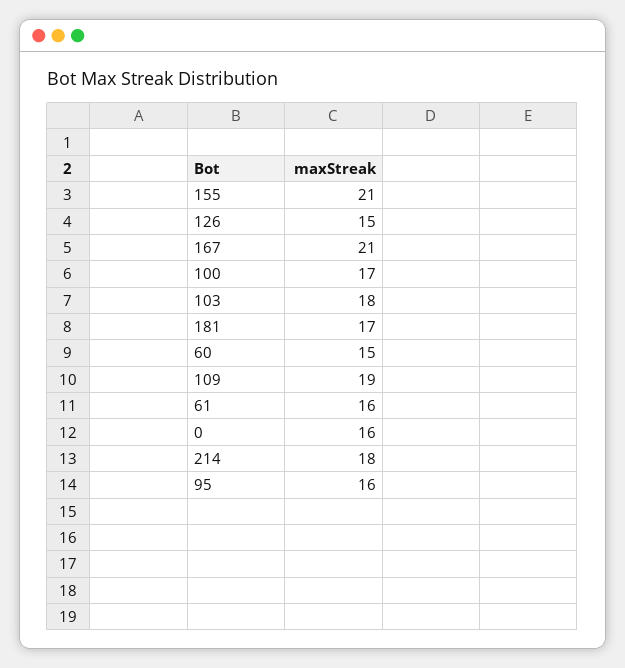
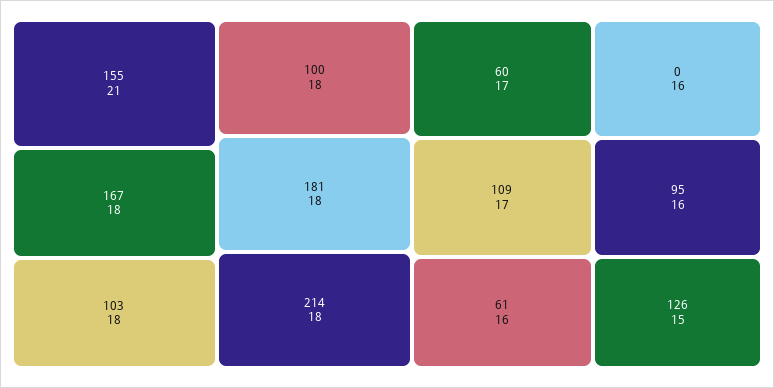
  {
    "155": 21,
    "126": 15,
-   "167": 21,
+   "167": 18,
-   "100": 17,
+   "100": 18,
    "103": 18,
-   "181": 17,
+   "181": 18,
-   "60": 15,
+   "60": 17,
-   "109": 19,
+   "109": 17,
    "61": 16,
    "0": 16,
    "214": 18,
    "95": 16
  }

